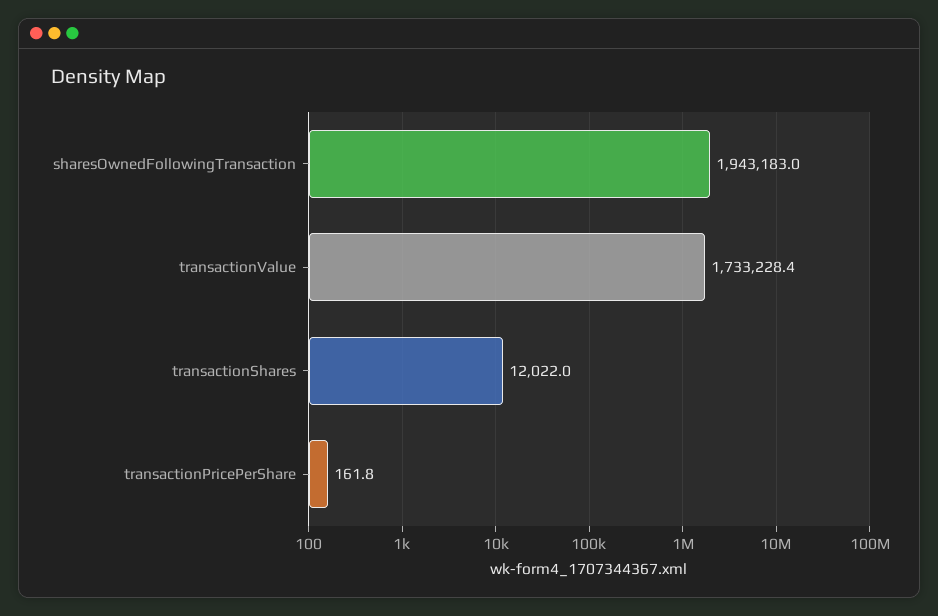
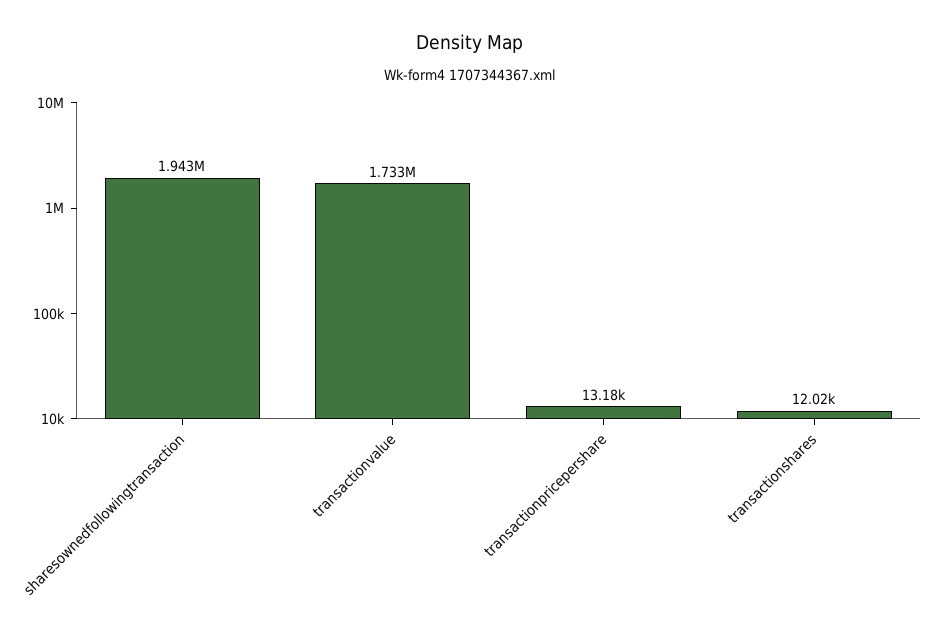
  {
    "sharesOwnedFollowingTransaction": 1943183,
    "transactionValue": 1733228.4,
    "transactionShares": 12022,
-   "transactionPricePerShare": 161.8
+   "transactionPricePerShare": 13180
  }

